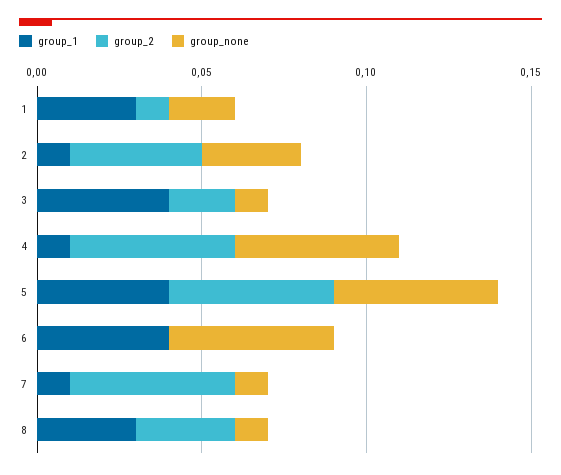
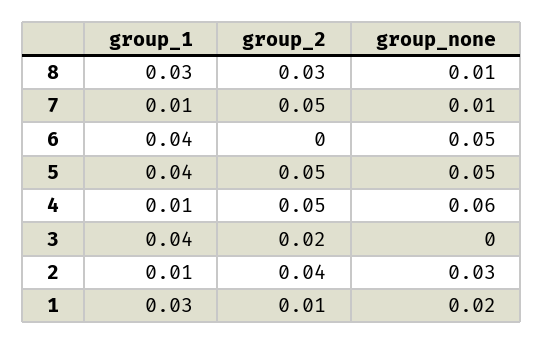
  {
    "group_1": {
      "1": 0.03,
      "2": 0.01,
      "3": 0.04,
      "4": 0.01,
      "5": 0.04,
      "6": 0.04,
      "7": 0.01,
      "8": 0.03
    },
    "group_2": {
      "1": 0.01,
      "2": 0.04,
      "3": 0.02,
      "4": 0.05,
      "5": 0.05,
      "6": 0,
      "7": 0.05,
      "8": 0.03
    },
    "group_none": {
      "1": 0.02,
      "2": 0.03,
-     "3": 0.01,
+     "3": 0,
-     "4": 0.05,
+     "4": 0.06,
      "5": 0.05,
      "6": 0.05,
      "7": 0.01,
      "8": 0.01
    }
  }

